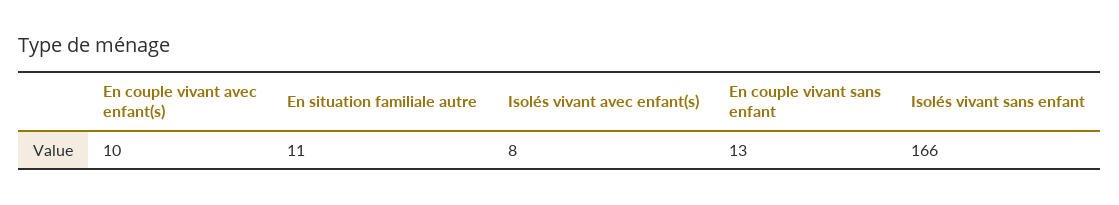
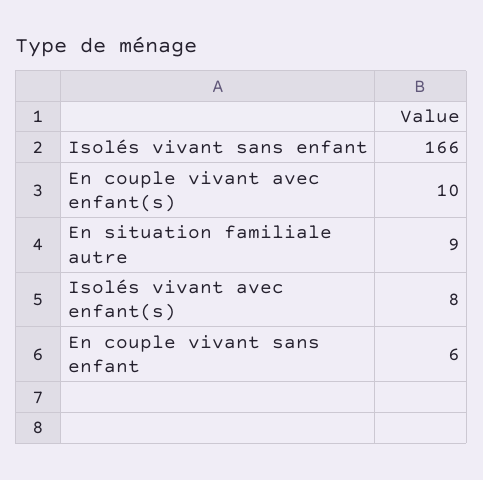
  {
    "En couple vivant avec enfant(s)": 10,
-   "En situation familiale autre": 11,
+   "En situation familiale autre": 9,
    "Isolés vivant avec enfant(s)": 8,
-   "En couple vivant sans enfant": 13,
+   "En couple vivant sans enfant": 6,
    "Isolés vivant sans enfant": 166
  }

